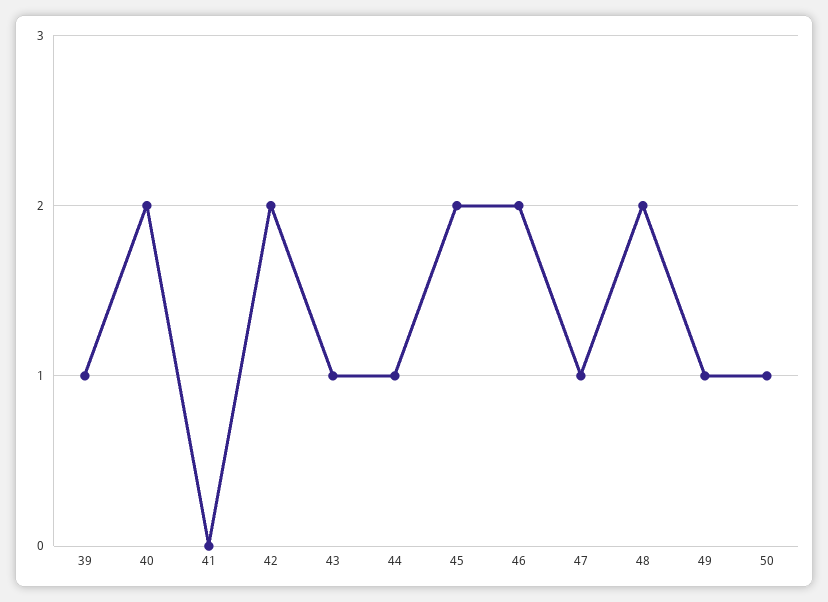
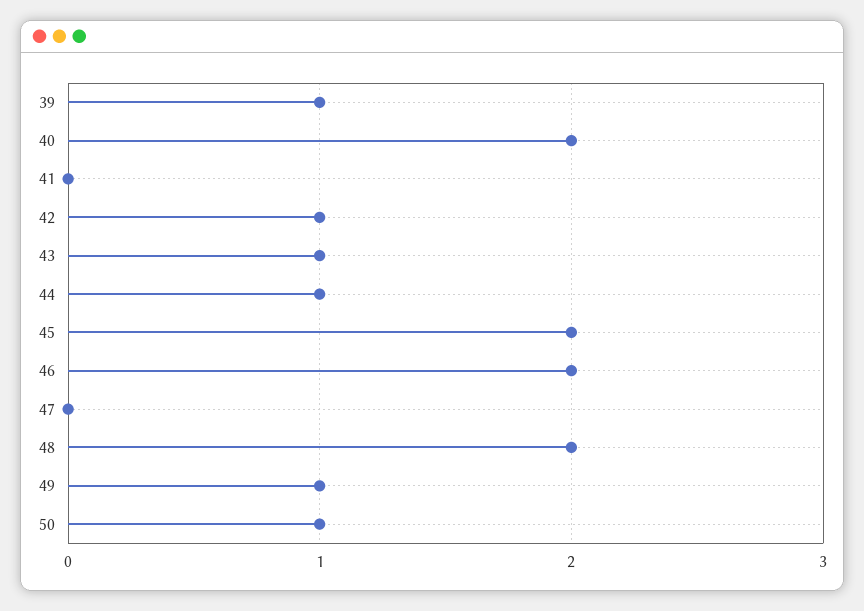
  {
    "39": 1,
    "40": 2,
    "41": 0,
-   "42": 2,
+   "42": 1,
    "43": 1,
    "44": 1,
    "45": 2,
    "46": 2,
-   "47": 1,
+   "47": 0,
    "48": 2,
    "49": 1,
    "50": 1
  }

